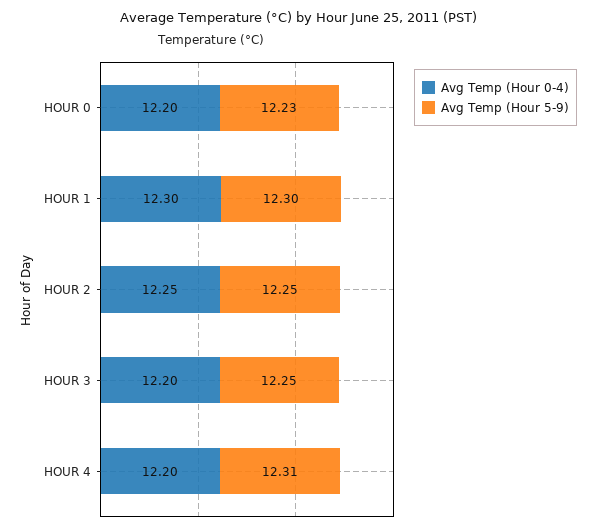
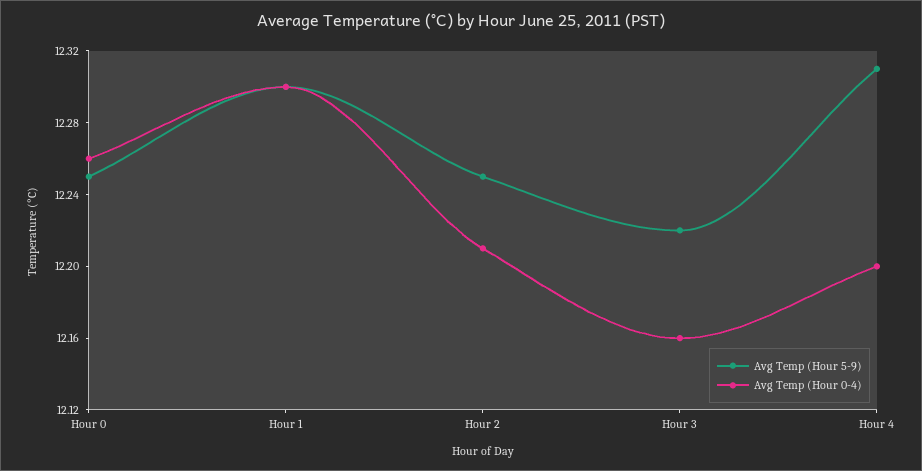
  {
    "Avg Temp (Hour 0-4)": {
-     "HOUR 0": 12.2,
+     "HOUR 0": 12.26,
      "HOUR 1": 12.3,
-     "HOUR 2": 12.25,
+     "HOUR 2": 12.21,
-     "HOUR 3": 12.2,
+     "HOUR 3": 12.16,
      "HOUR 4": 12.2
    },
    "Avg Temp (Hour 5-9)": {
-     "HOUR 0": 12.23,
+     "HOUR 0": 12.25,
      "HOUR 1": 12.3,
      "HOUR 2": 12.25,
-     "HOUR 3": 12.25,
+     "HOUR 3": 12.22,
      "HOUR 4": 12.31
    }
  }

